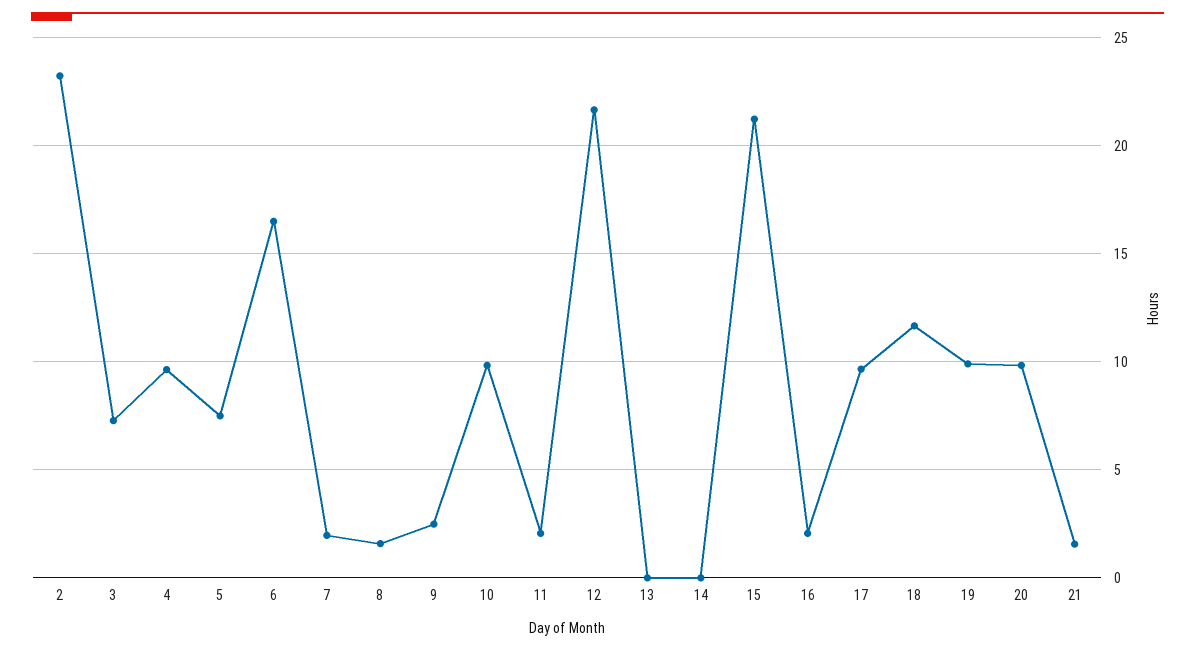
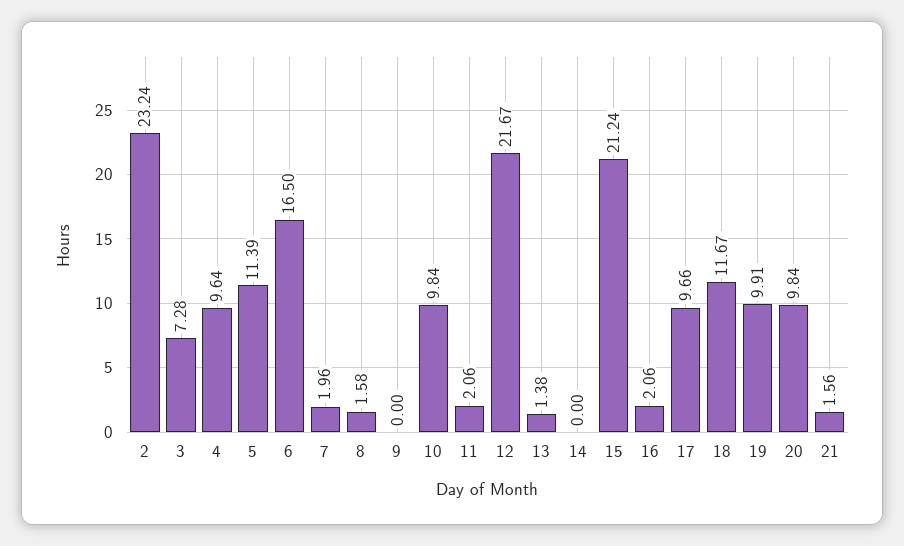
  {
    "2": 23.24,
    "3": 7.28,
    "4": 9.64,
-   "5": 7.5,
+   "5": 11.39,
    "6": 16.5,
    "7": 1.96,
    "8": 1.58,
-   "9": 2.5,
+   "9": 0,
    "10": 9.84,
    "11": 2.06,
    "12": 21.67,
-   "13": 0,
+   "13": 1.38,
    "14": 0,
    "15": 21.24,
    "16": 2.06,
    "17": 9.66,
    "18": 11.67,
    "19": 9.91,
    "20": 9.84,
    "21": 1.56
  }

